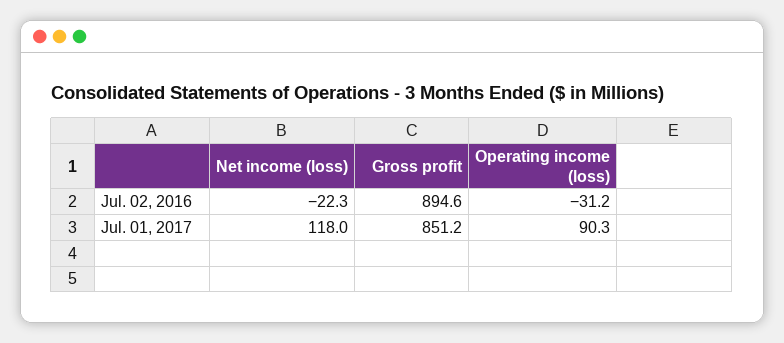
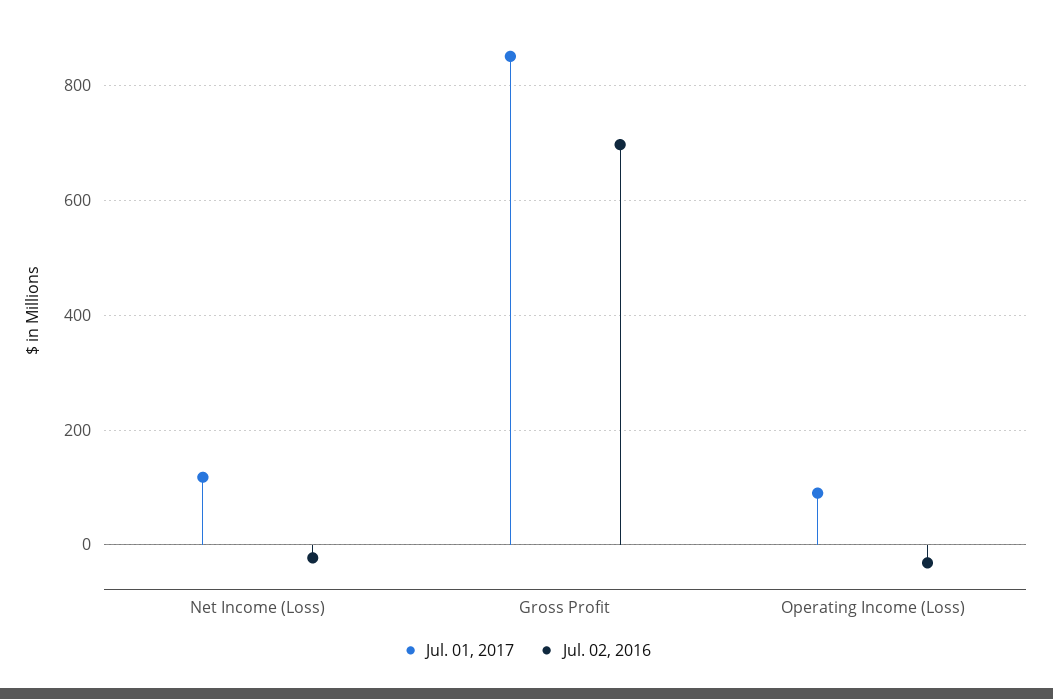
  {
    "Jul. 02, 2016": {
      "Net income (loss)": -22.3,
-     "Gross profit": 894.6,
+     "Gross profit": 700,
      "Operating income (loss)": -31.2
    },
    "Jul. 01, 2017": {
      "Net income (loss)": 118,
      "Gross profit": 851.2,
      "Operating income (loss)": 90.3
    }
  }

